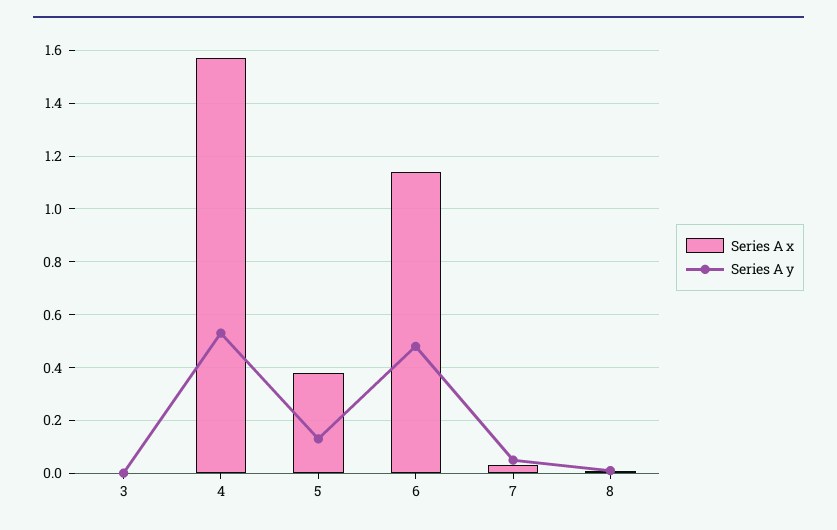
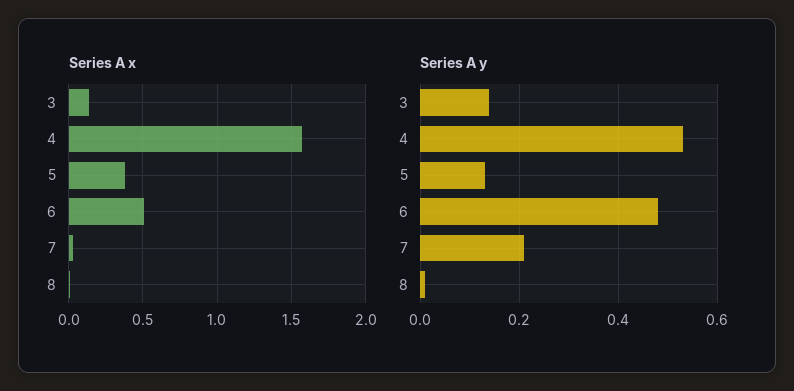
  {
    "Series A x": {
-     "3": 0,
+     "3": 0.15,
      "4": 1.55,
      "5": 0.4,
-     "6": 1.15,
+     "6": 0.5,
      "7": 0.05,
      "8": 0
    },
    "Series A y": {
-     "3": 0,
+     "3": 0.15,
      "4": 0.55,
      "5": 0.15,
      "6": 0.5,
-     "7": 0.05,
+     "7": 0.2,
      "8": 0
    }
  }

